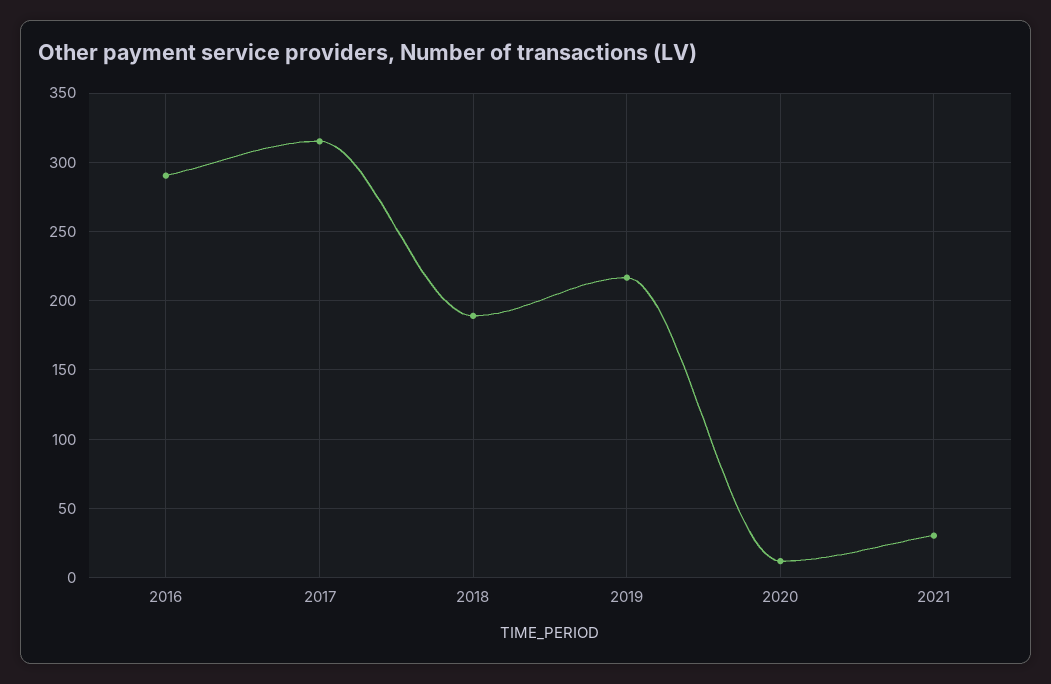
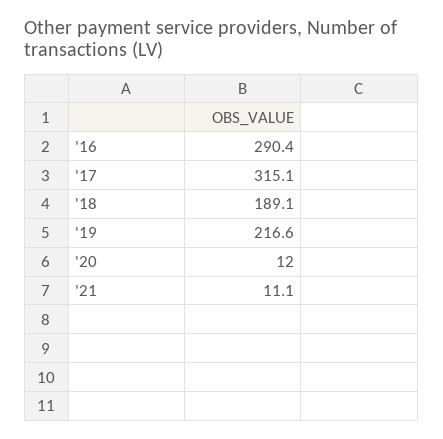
  {
    "2016": 290.4,
    "2017": 315.1,
    "2018": 189.1,
    "2019": 216.6,
    "2020": 12,
-   "2021": 30
+   "2021": 11.1
  }

